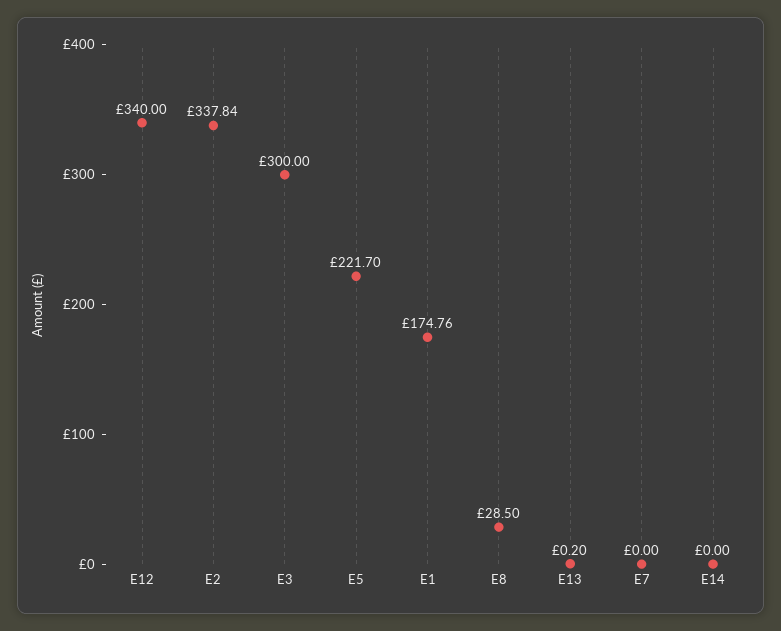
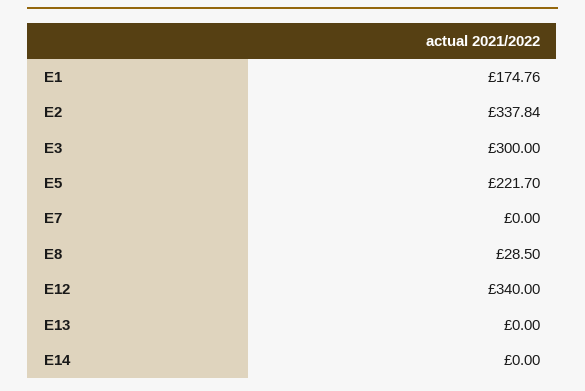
  {
    "E12": 340,
    "E2": 337.84,
    "E3": 300,
    "E5": 221.7,
    "E1": 174.76,
    "E8": 28.5,
-   "E13": 0.2,
+   "E13": 0,
    "E7": 0,
    "E14": 0
  }

